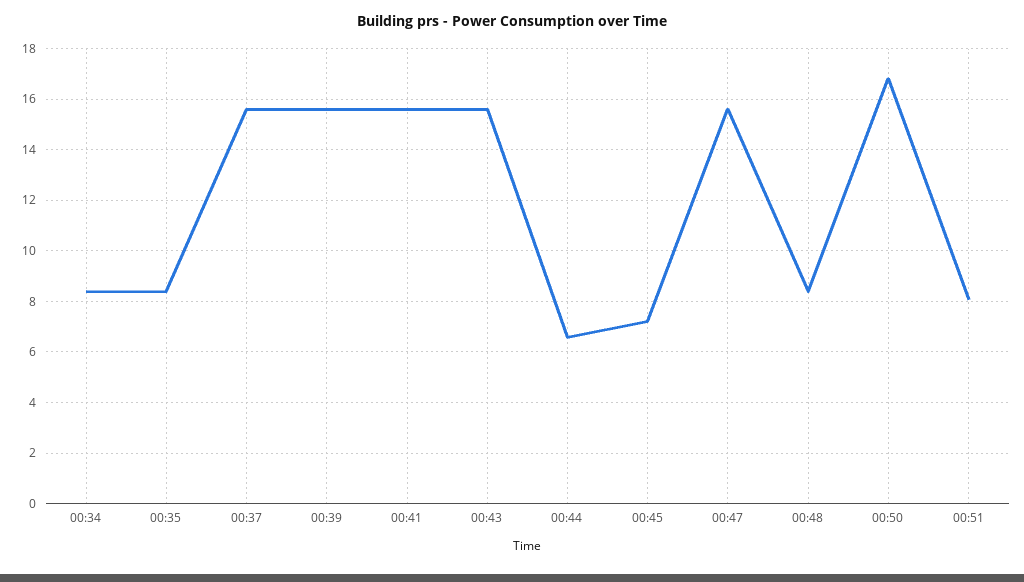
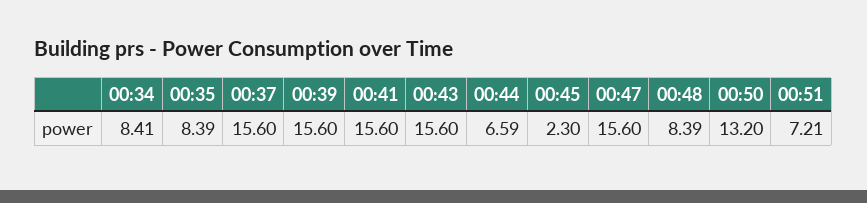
  {
    "00:34": 8.41,
    "00:35": 8.39,
    "00:37": 15.6,
    "00:39": 15.6,
    "00:41": 15.6,
    "00:43": 15.6,
    "00:44": 6.59,
-   "00:45": 7.25,
+   "00:45": 2.3,
    "00:47": 15.6,
    "00:48": 8.39,
-   "00:50": 16.75,
+   "00:50": 13.2,
-   "00:51": 8
+   "00:51": 7.21
  }

